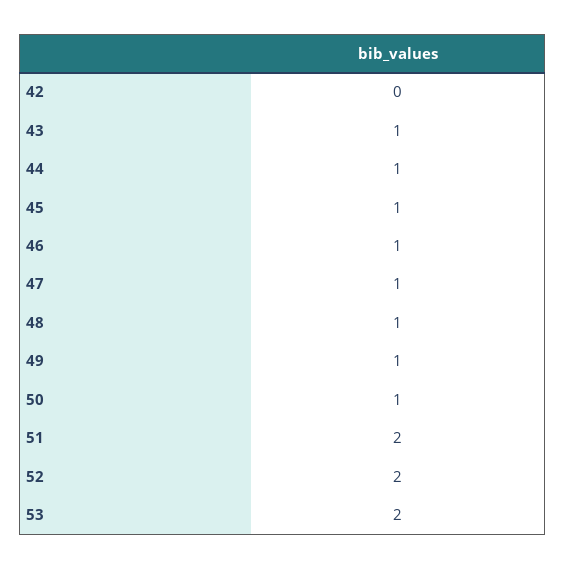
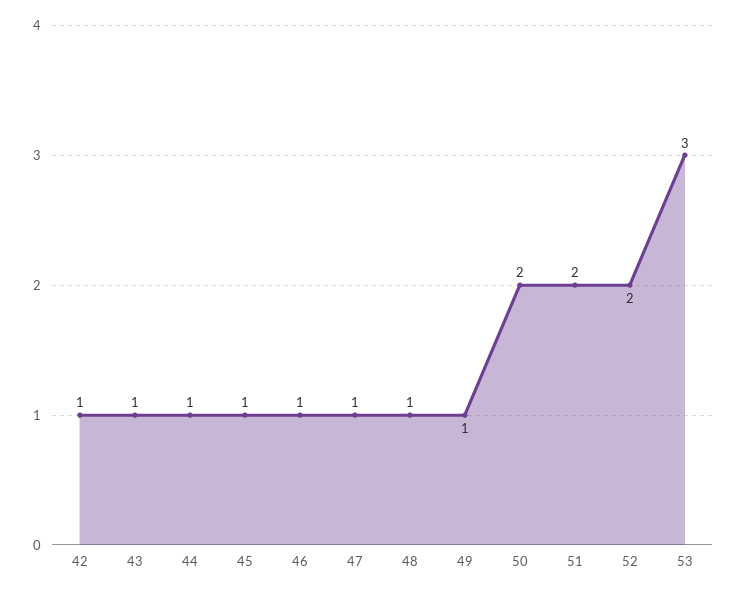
  {
-   "42": 0,
+   "42": 1,
    "43": 1,
    "44": 1,
    "45": 1,
    "46": 1,
    "47": 1,
    "48": 1,
    "49": 1,
-   "50": 1,
+   "50": 2,
    "51": 2,
    "52": 2,
-   "53": 2
+   "53": 3
  }

